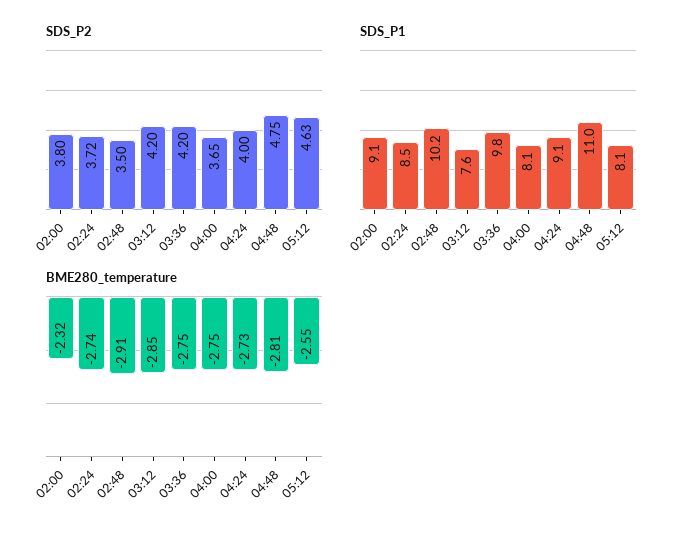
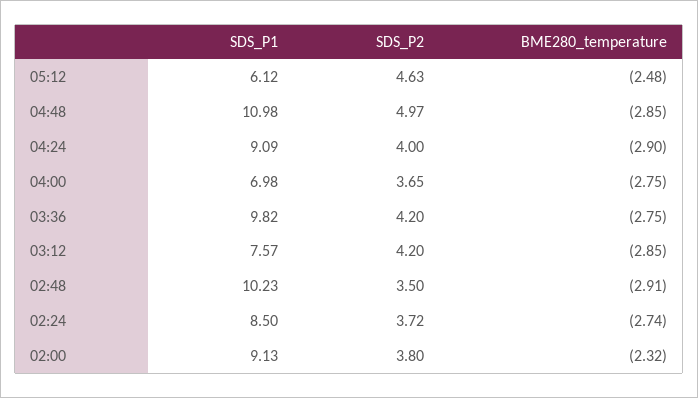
  {
    "SDS_P2": {
      "02:00": 3.8,
      "02:24": 3.72,
      "02:48": 3.5,
      "03:12": 4.2,
      "03:36": 4.2,
      "04:00": 3.65,
      "04:24": 4,
-     "04:48": 4.75,
+     "04:48": 4.97,
      "05:12": 4.63
    },
    "SDS_P1": {
      "02:00": 9.13,
      "02:24": 8.5,
      "02:48": 10.23,
      "03:12": 7.57,
      "03:36": 9.82,
-     "04:00": 8.1,
+     "04:00": 6.98,
      "04:24": 9.09,
      "04:48": 10.98,
-     "05:12": 8.1
+     "05:12": 6.12
    },
    "BME280_temperature": {
      "02:00": -2.32,
      "02:24": -2.74,
      "02:48": -2.91,
      "03:12": -2.85,
      "03:36": -2.75,
      "04:00": -2.75,
-     "04:24": -2.73,
+     "04:24": -2.9,
-     "04:48": -2.81,
+     "04:48": -2.85,
-     "05:12": -2.55
+     "05:12": -2.48
    }
  }

